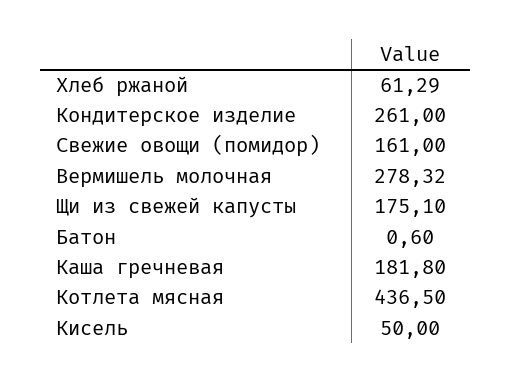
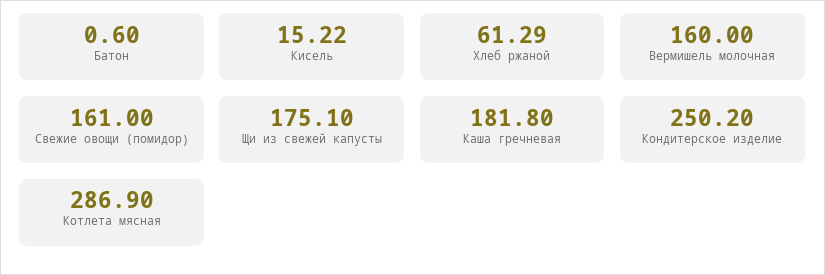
  {
    "Хлеб ржаной": 61.29,
-   "Кондитерское изделие": 261,
+   "Кондитерское изделие": 250.2,
    "Свежие овощи (помидор)": 161,
-   "Вермишель молочная": 278.32,
+   "Вермишель молочная": 160,
    "Щи из свежей капусты": 175.1,
    "Батон": 0.6,
    "Каша гречневая": 181.8,
-   "Котлета мясная": 436.5,
+   "Котлета мясная": 286.9,
-   "Кисель": 50
+   "Кисель": 15.22
  }

